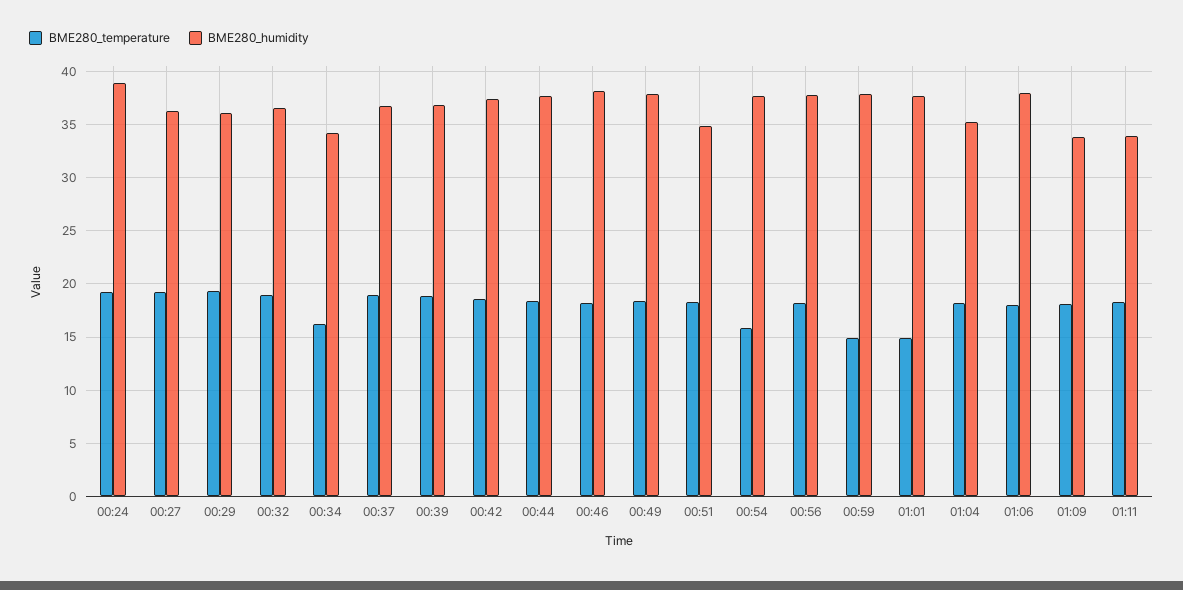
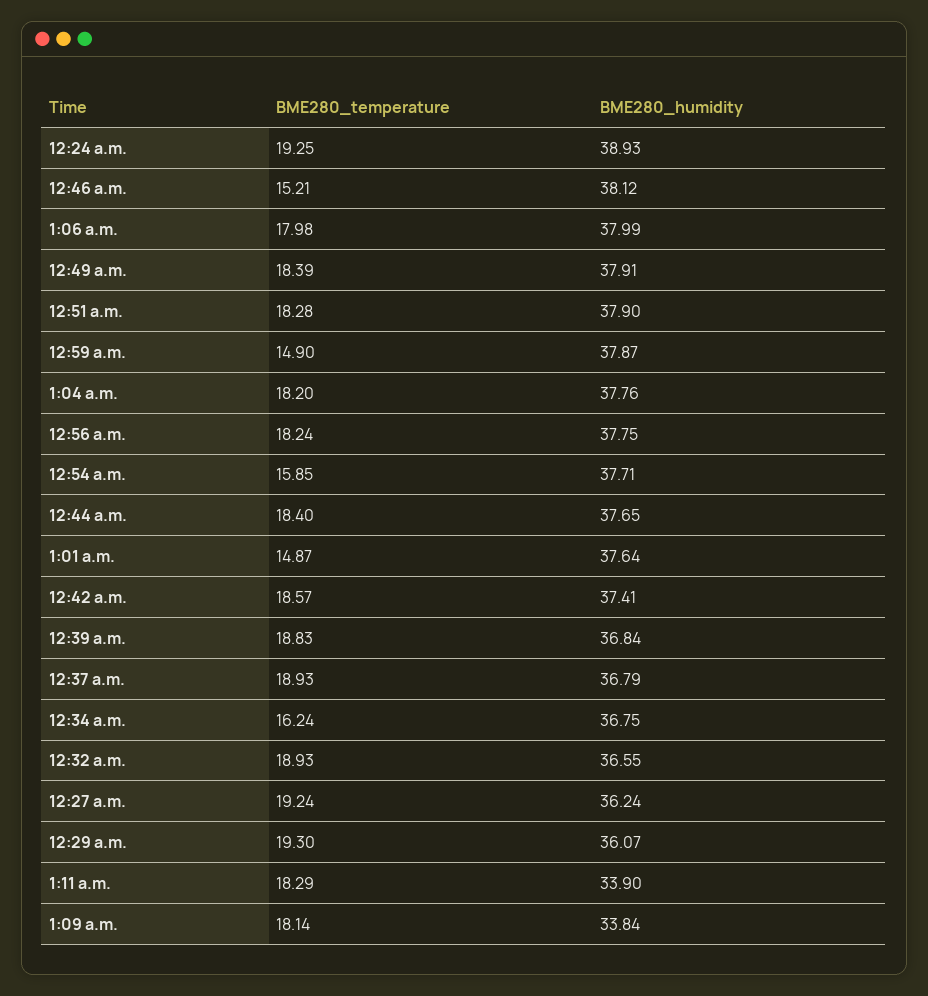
  {
    "BME280_temperature": {
      "00:24": 19.25,
      "00:27": 19.24,
      "00:29": 19.3,
      "00:32": 18.93,
      "00:34": 16.24,
      "00:37": 18.93,
      "00:39": 18.83,
      "00:42": 18.57,
      "00:44": 18.4,
-     "00:46": 18,
+     "00:46": 15.21,
      "00:49": 18.39,
      "00:51": 18.28,
      "00:54": 15.85,
      "00:56": 18.24,
      "00:59": 14.9,
      "01:01": 14.87,
      "01:04": 18.2,
      "01:06": 17.98,
      "01:09": 18.14,
      "01:11": 18.29
    },
    "BME280_humidity": {
      "00:24": 38.93,
      "00:27": 36.24,
      "00:29": 36.07,
      "00:32": 36.55,
-     "00:34": 34,
+     "00:34": 36.75,
      "00:37": 36.79,
      "00:39": 36.84,
      "00:42": 37.41,
      "00:44": 37.65,
      "00:46": 38.12,
      "00:49": 37.91,
-     "00:51": 35,
+     "00:51": 37.9,
      "00:54": 37.71,
      "00:56": 37.75,
      "00:59": 37.87,
      "01:01": 37.64,
-     "01:04": 35,
+     "01:04": 37.76,
      "01:06": 37.99,
      "01:09": 33.84,
      "01:11": 33.9
    }
  }

